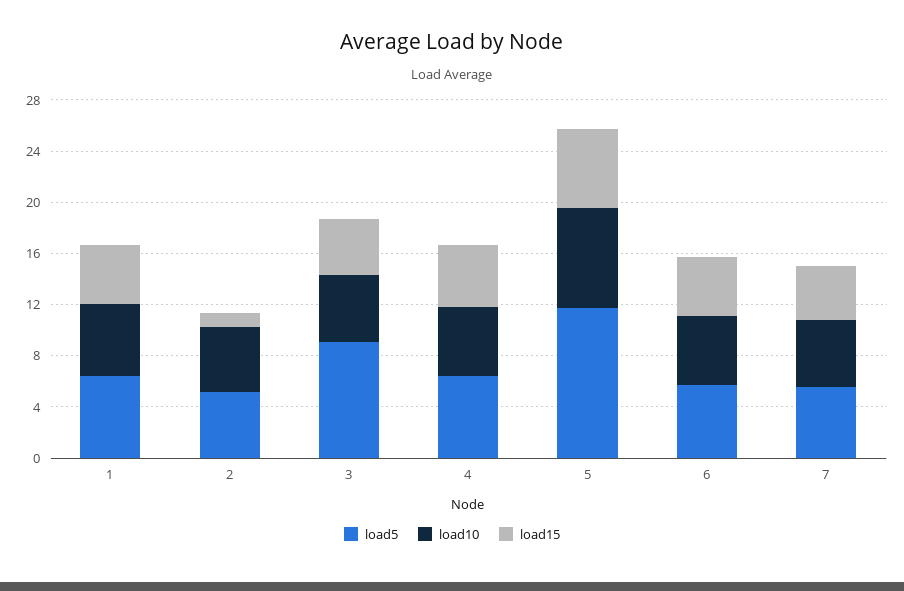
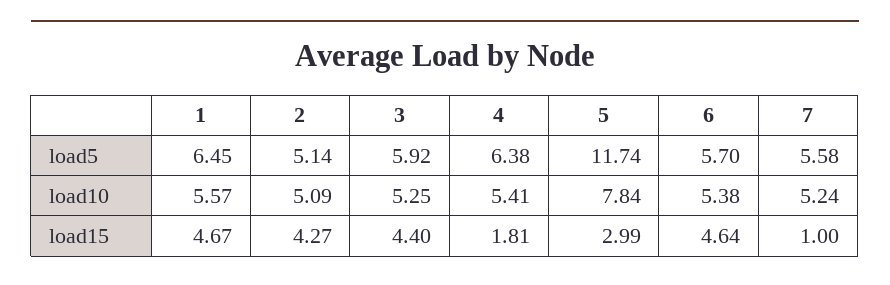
  {
    "load5": {
      "1": 6.45,
      "2": 5.14,
-     "3": 9,
+     "3": 5.92,
      "4": 6.38,
      "5": 11.74,
      "6": 5.7,
      "7": 5.58
    },
    "load10": {
      "1": 5.57,
      "2": 5.09,
      "3": 5.25,
      "4": 5.41,
      "5": 7.84,
      "6": 5.38,
      "7": 5.24
    },
    "load15": {
      "1": 4.67,
-     "2": 1,
+     "2": 4.27,
      "3": 4.4,
-     "4": 5,
+     "4": 1.81,
-     "5": 6,
+     "5": 2.99,
      "6": 4.64,
-     "7": 4
+     "7": 1
    }
  }

